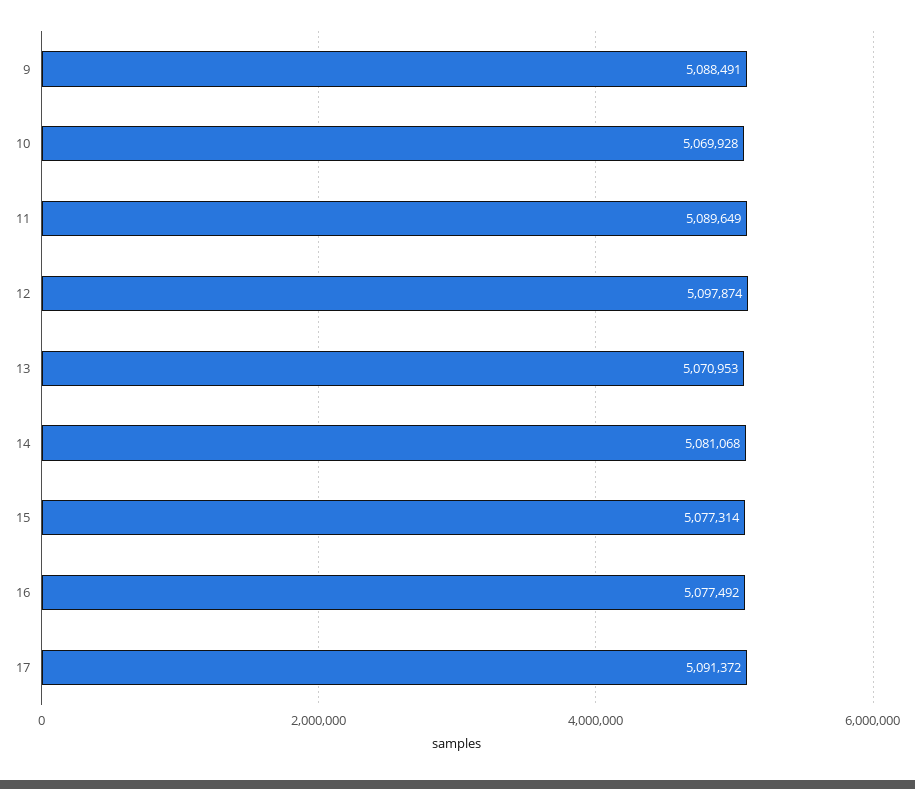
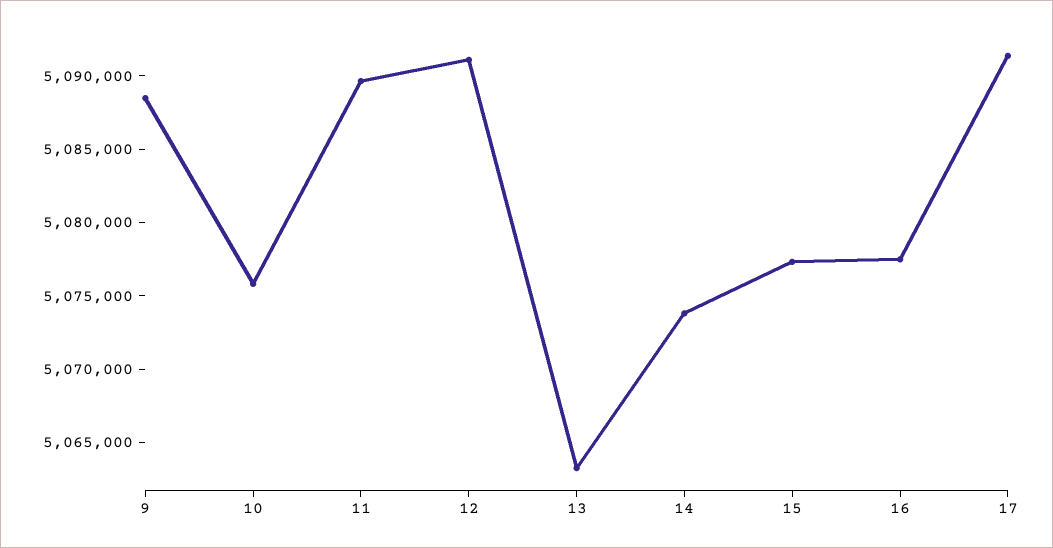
  {
    "9": 5088491,
-   "10": 5069928,
+   "10": 5076000,
    "11": 5089649,
-   "12": 5097874,
+   "12": 5091000,
-   "13": 5070953,
+   "13": 5063000,
-   "14": 5081068,
+   "14": 5074000,
    "15": 5077314,
    "16": 5077492,
    "17": 5091372
  }

